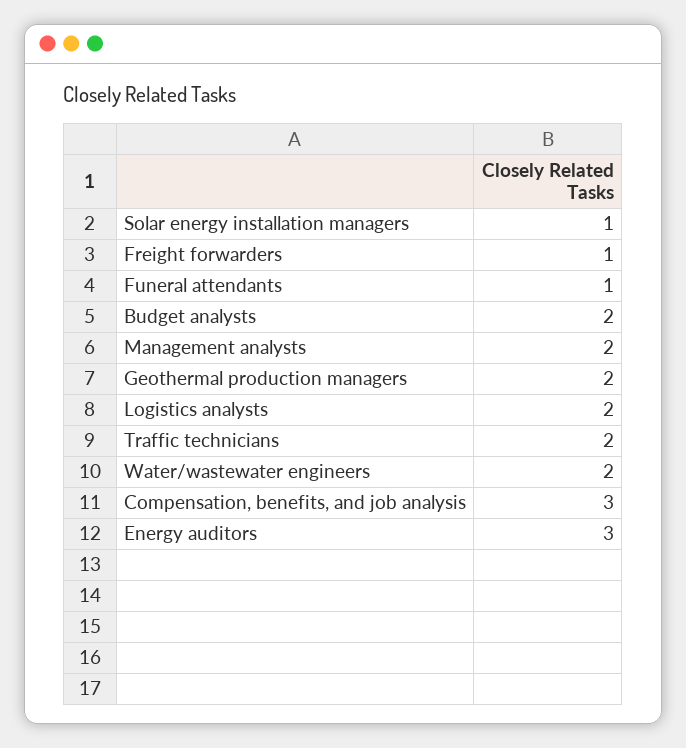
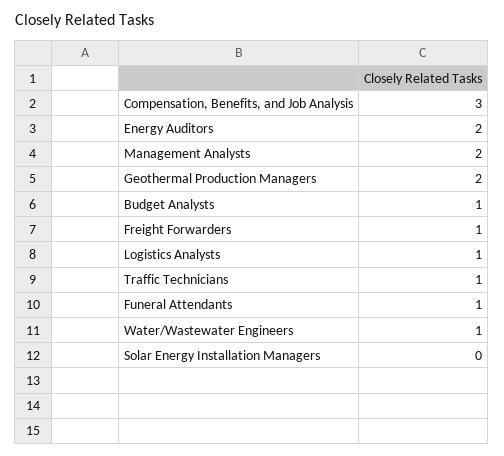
  {
-   "Solar energy installation managers": 1,
+   "Solar energy installation managers": 0,
    "Freight forwarders": 1,
    "Funeral attendants": 1,
-   "Budget analysts": 2,
+   "Budget analysts": 1,
    "Management analysts": 2,
    "Geothermal production managers": 2,
-   "Logistics analysts": 2,
+   "Logistics analysts": 1,
-   "Traffic technicians": 2,
+   "Traffic technicians": 1,
-   "Water/wastewater engineers": 2,
+   "Water/wastewater engineers": 1,
    "Compensation, benefits, and job analysis": 3,
-   "Energy auditors": 3
+   "Energy auditors": 2
  }

